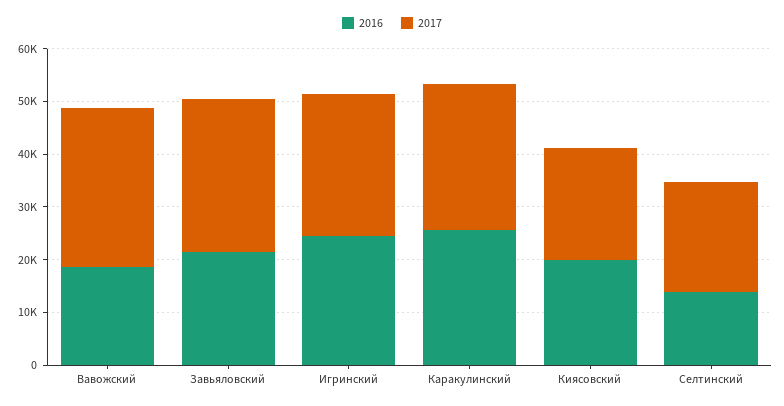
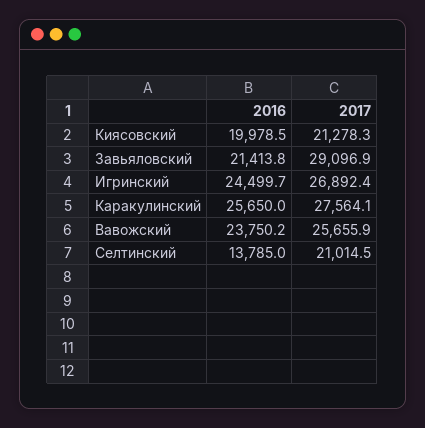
  {
    "2016": {
-     "Вавожский": 18000,
+     "Вавожский": 23750.2,
      "Завьяловский": 21413.8,
      "Игринский": 24499.7,
      "Каракулинский": 25650,
      "Киясовский": 19978.5,
      "Селтинский": 13785
    },
    "2017": {
-     "Вавожский": 30000,
+     "Вавожский": 25655.9,
      "Завьяловский": 29096.9,
      "Игринский": 26892.4,
      "Каракулинский": 27564.1,
      "Киясовский": 21278.3,
      "Селтинский": 21014.5
    }
  }

